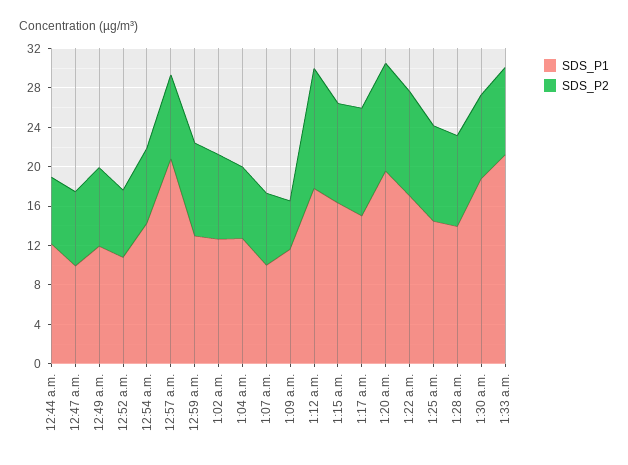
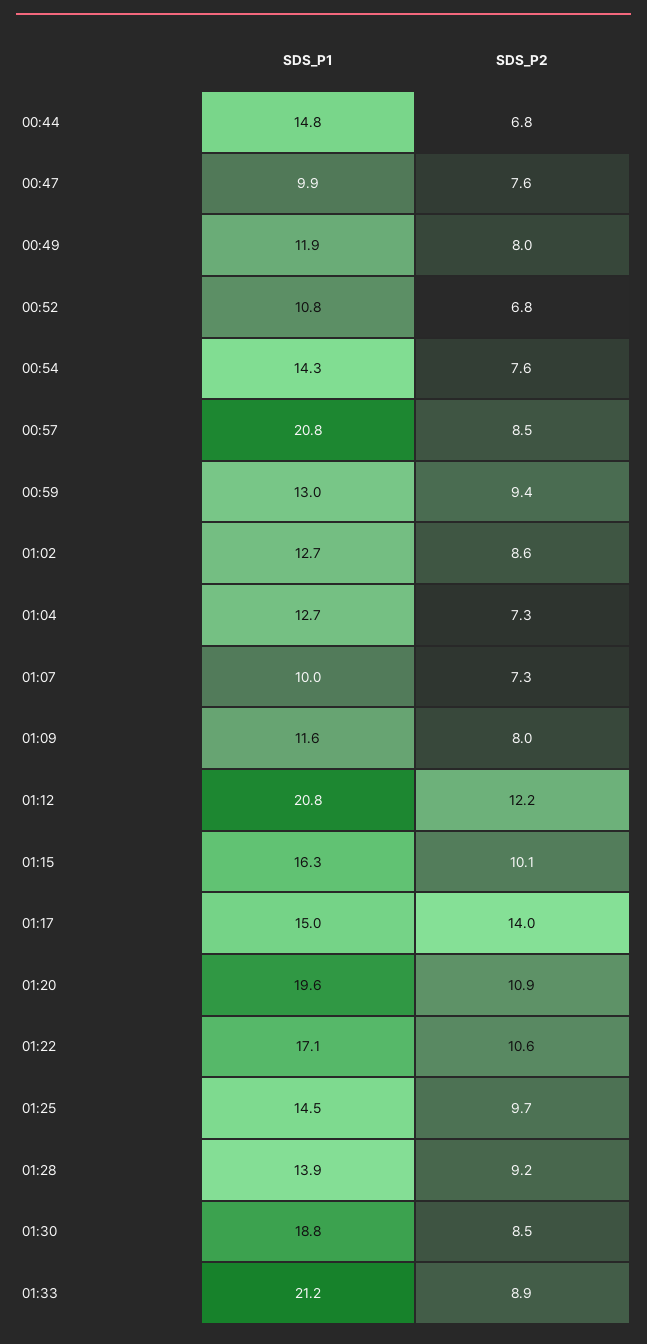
  {
    "SDS_P1": {
-     "12:44 a.m.": 12,
+     "12:44 a.m.": 14.8,
      "12:47 a.m.": 9.9,
      "12:49 a.m.": 11.9,
      "12:52 a.m.": 10.8,
      "12:54 a.m.": 14.3,
      "12:57 a.m.": 20.8,
      "12:59 a.m.": 13,
      "1:02 a.m.": 12.7,
      "1:04 a.m.": 12.7,
      "1:07 a.m.": 10,
      "1:09 a.m.": 11.6,
-     "1:12 a.m.": 18,
+     "1:12 a.m.": 20.8,
      "1:15 a.m.": 16.3,
      "1:17 a.m.": 15,
      "1:20 a.m.": 19.6,
      "1:22 a.m.": 17.1,
      "1:25 a.m.": 14.5,
      "1:28 a.m.": 13.9,
      "1:30 a.m.": 18.8,
      "1:33 a.m.": 21.2
    },
    "SDS_P2": {
      "12:44 a.m.": 6.8,
      "12:47 a.m.": 7.6,
      "12:49 a.m.": 8,
      "12:52 a.m.": 6.8,
      "12:54 a.m.": 7.6,
      "12:57 a.m.": 8.5,
      "12:59 a.m.": 9.4,
      "1:02 a.m.": 8.6,
      "1:04 a.m.": 7.3,
      "1:07 a.m.": 7.3,
-     "1:09 a.m.": 5,
+     "1:09 a.m.": 8,
      "1:12 a.m.": 12.2,
      "1:15 a.m.": 10.1,
-     "1:17 a.m.": 11,
+     "1:17 a.m.": 14,
      "1:20 a.m.": 10.9,
      "1:22 a.m.": 10.6,
      "1:25 a.m.": 9.7,
      "1:28 a.m.": 9.2,
      "1:30 a.m.": 8.5,
      "1:33 a.m.": 8.9
    }
  }

